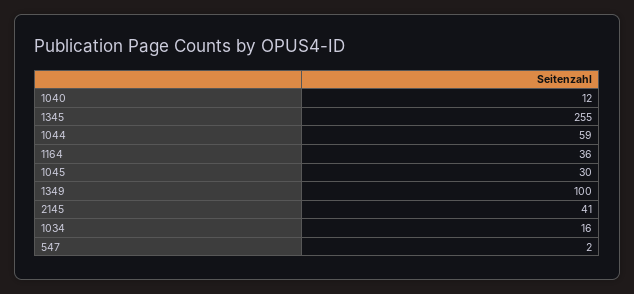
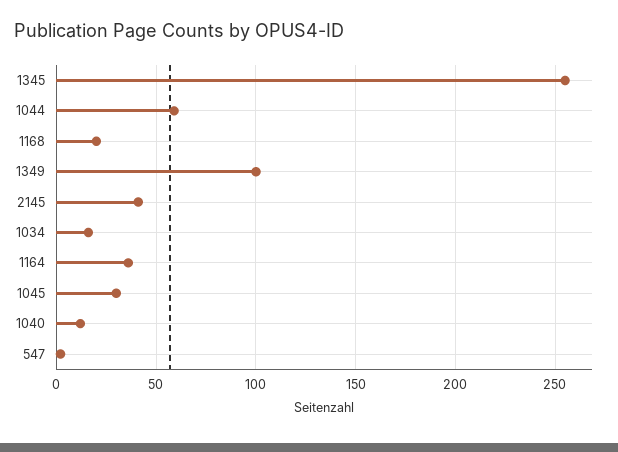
  {
    "1040": 12,
    "1345": 255,
    "1044": 59,
    "1164": 36,
    "1045": 30,
    "1349": 100,
    "2145": 41,
    "1034": 16,
-   "547": 2
+   "547": 2,
+   "1168": 20
  }

